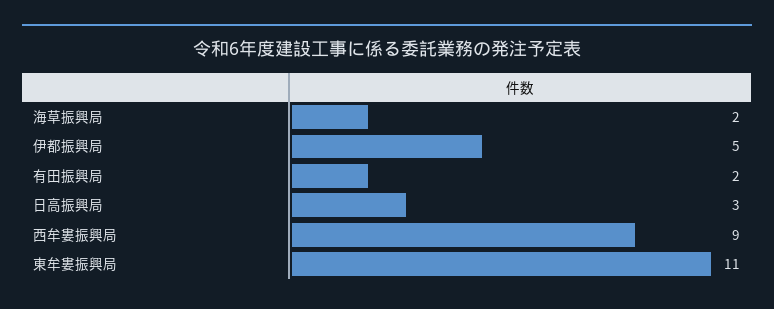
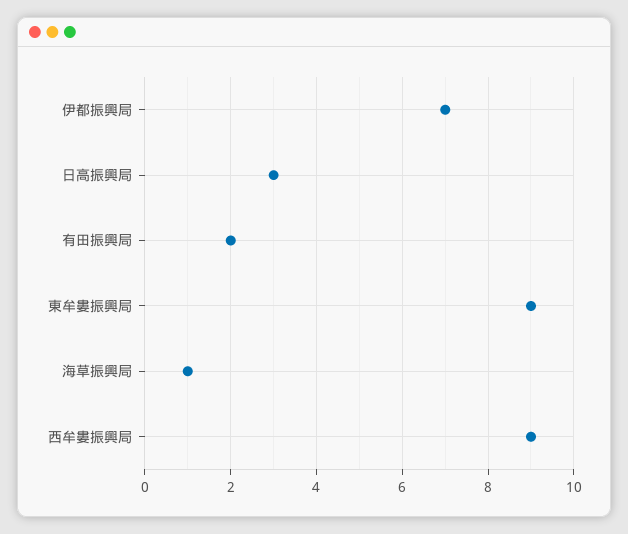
  {
-   "海草振興局": 2,
+   "海草振興局": 1,
-   "伊都振興局": 5,
+   "伊都振興局": 7,
    "有田振興局": 2,
    "日高振興局": 3,
    "西牟婁振興局": 9,
-   "東牟婁振興局": 11
+   "東牟婁振興局": 9
  }

